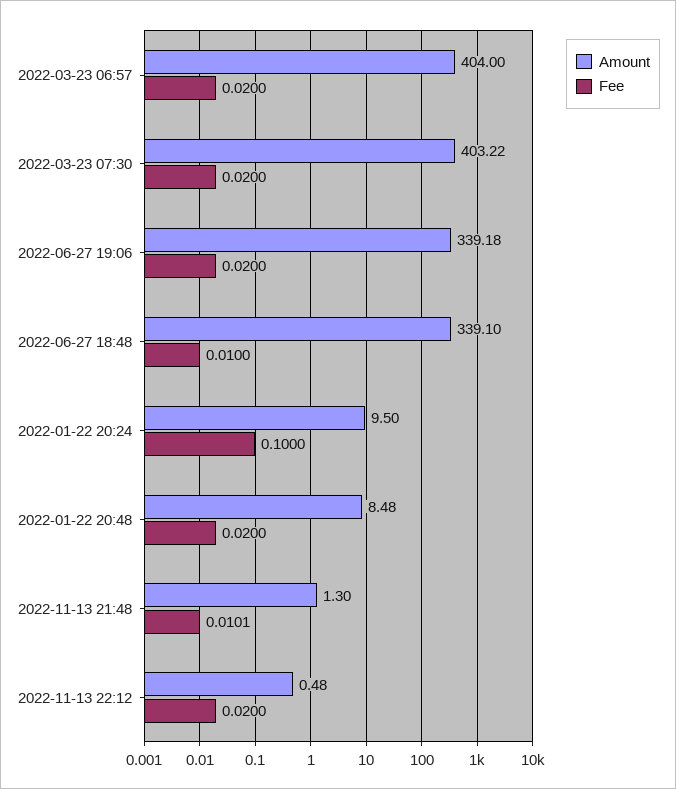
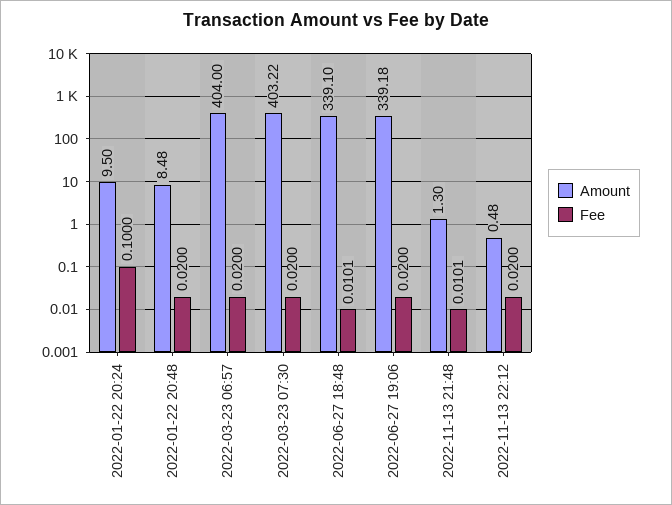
  {
    "Amount": {
      "2022-03-23 06:57": 404,
      "2022-03-23 07:30": 403.22,
      "2022-06-27 19:06": 339.18,
      "2022-06-27 18:48": 339.1,
      "2022-01-22 20:24": 9.5,
      "2022-01-22 20:48": 8.48,
      "2022-11-13 21:48": 1.3,
      "2022-11-13 22:12": 0.48
    },
    "Fee": {
      "2022-03-23 06:57": 0.02,
      "2022-03-23 07:30": 0.02,
      "2022-06-27 19:06": 0.02,
-     "2022-06-27 18:48": 0.01,
+     "2022-06-27 18:48": 0.0101,
      "2022-01-22 20:24": 0.1,
      "2022-01-22 20:48": 0.02,
      "2022-11-13 21:48": 0.0101,
      "2022-11-13 22:12": 0.02
    }
  }

